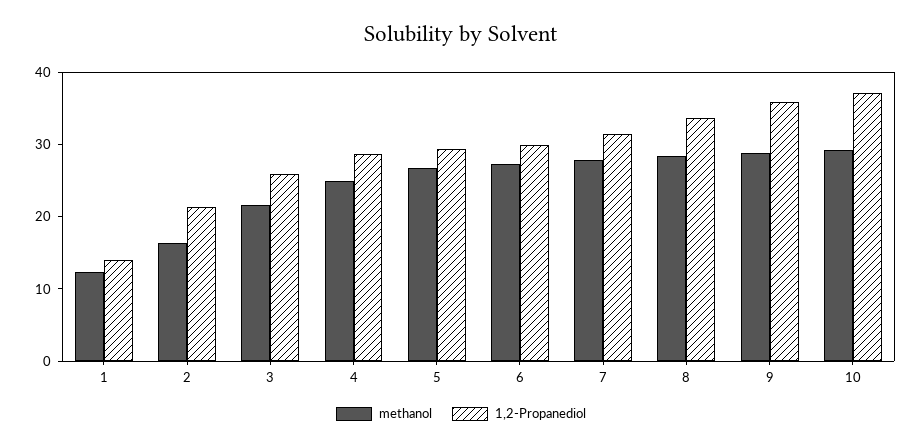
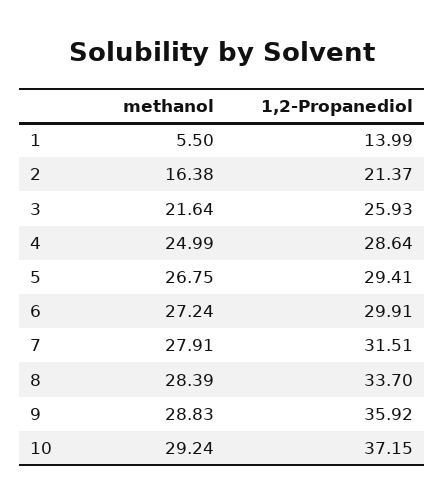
  {
    "methanol": {
-     "1": 12,
+     "1": 5.5,
      "2": 16.38,
      "3": 21.64,
      "4": 24.99,
      "5": 26.75,
      "6": 27.24,
      "7": 27.91,
      "8": 28.39,
      "9": 28.83,
      "10": 29.24
    },
    "1,2-Propanediol": {
      "1": 13.99,
      "2": 21.37,
      "3": 25.93,
      "4": 28.64,
      "5": 29.41,
      "6": 29.91,
      "7": 31.51,
      "8": 33.7,
      "9": 35.92,
      "10": 37.15
    }
  }

